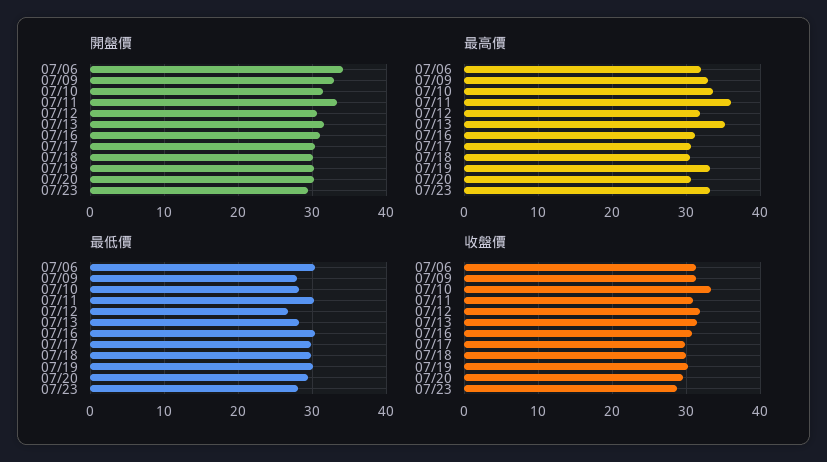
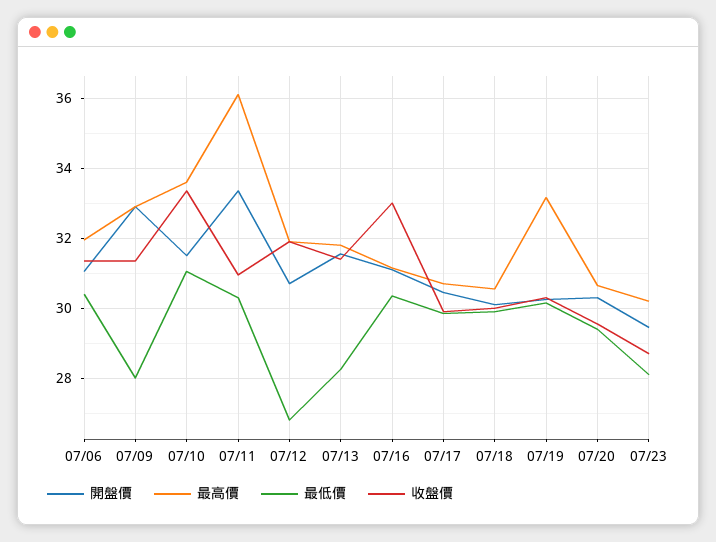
  {
    "開盤價": {
-     "07/06": 34,
+     "07/06": 31,
      "07/09": 33,
      "07/10": 31.6,
      "07/11": 33.4,
      "07/12": 30.8,
      "07/13": 31.6,
      "07/16": 31.2,
      "07/17": 30.4,
      "07/18": 30.2,
      "07/19": 30.2,
      "07/20": 30.4,
      "07/23": 29.4
    },
    "最高價": {
      "07/06": 32,
      "07/09": 33,
      "07/10": 33.6,
      "07/11": 36.2,
      "07/12": 32,
-     "07/13": 35,
+     "07/13": 31.8,
      "07/16": 31.2,
      "07/17": 30.8,
      "07/18": 30.6,
      "07/19": 33.2,
      "07/20": 30.6,
-     "07/23": 33
+     "07/23": 30.2
    },
    "最低價": {
      "07/06": 30.4,
      "07/09": 28,
-     "07/10": 28,
+     "07/10": 31,
      "07/11": 30.4,
      "07/12": 26.8,
      "07/13": 28.2,
      "07/16": 30.4,
      "07/17": 29.8,
      "07/18": 30,
      "07/19": 30.2,
      "07/20": 29.4,
      "07/23": 28.2
    },
    "收盤價": {
      "07/06": 31.4,
      "07/09": 31.4,
      "07/10": 33.4,
      "07/11": 31,
      "07/12": 32,
      "07/13": 31.4,
-     "07/16": 31,
+     "07/16": 33,
      "07/17": 30,
      "07/18": 30,
      "07/19": 30.4,
      "07/20": 29.6,
      "07/23": 28.8
    }
  }

